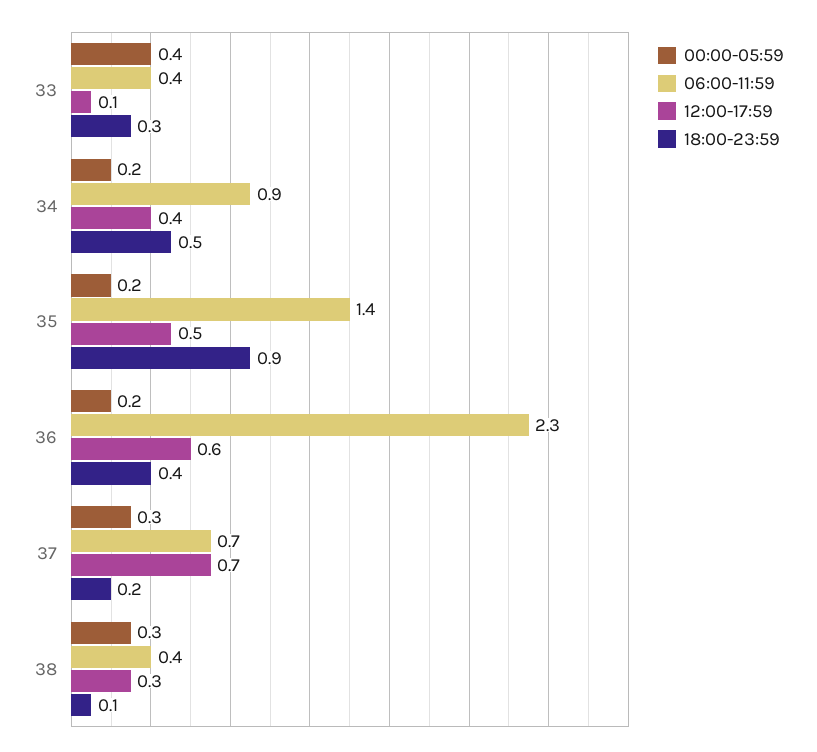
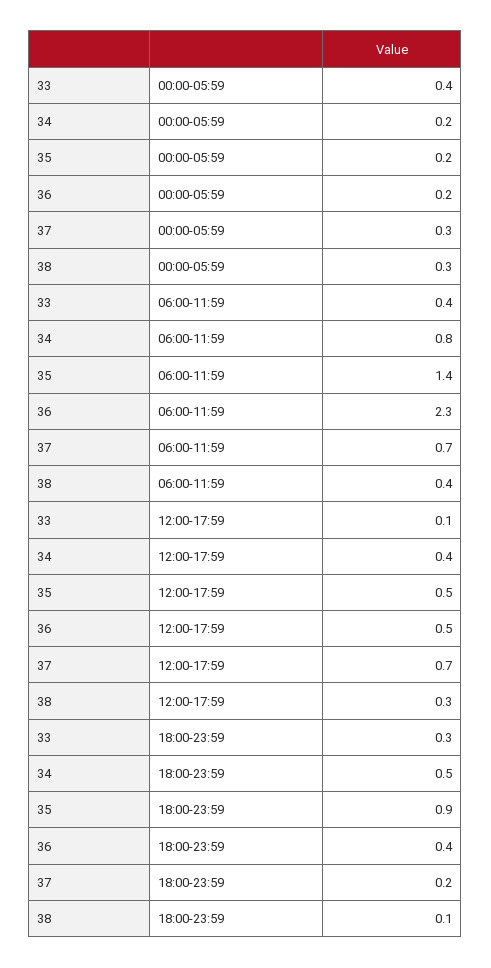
  {
    "00:00-05:59": {
      "33": 0.4,
      "34": 0.2,
      "35": 0.2,
      "36": 0.2,
      "37": 0.3,
      "38": 0.3
    },
    "06:00-11:59": {
      "33": 0.4,
-     "34": 0.9,
+     "34": 0.8,
      "35": 1.4,
      "36": 2.3,
      "37": 0.7,
      "38": 0.4
    },
    "12:00-17:59": {
      "33": 0.1,
      "34": 0.4,
      "35": 0.5,
-     "36": 0.6,
+     "36": 0.5,
      "37": 0.7,
      "38": 0.3
    },
    "18:00-23:59": {
      "33": 0.3,
      "34": 0.5,
      "35": 0.9,
      "36": 0.4,
      "37": 0.2,
      "38": 0.1
    }
  }

